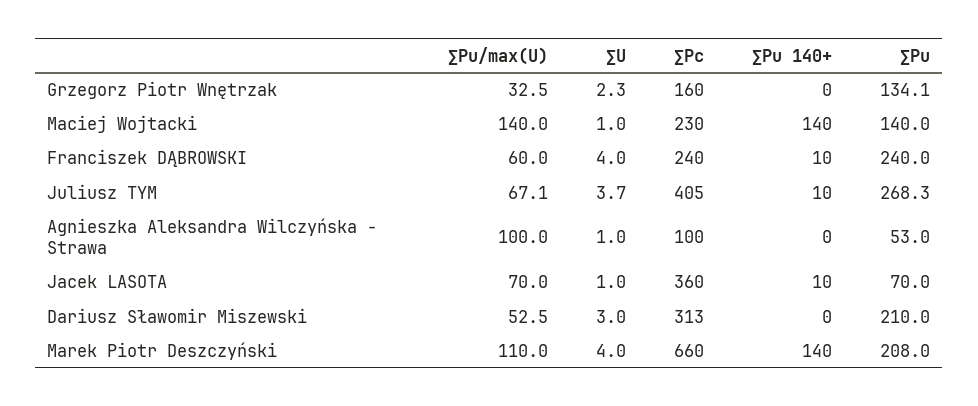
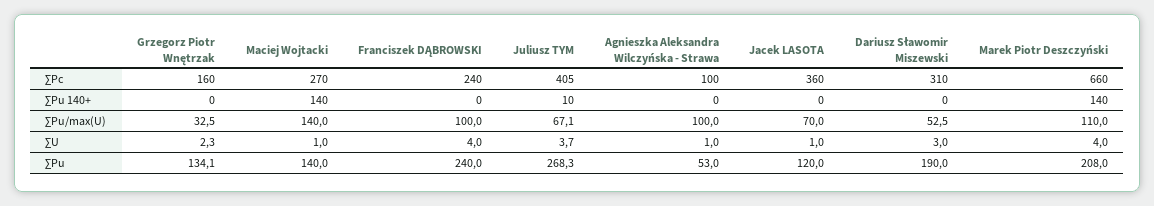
  {
    "∑Pu/max(U)": {
      "Grzegorz Piotr Wnętrzak": 32.5,
      "Maciej Wojtacki": 140,
-     "Franciszek DĄBROWSKI": 60,
+     "Franciszek DĄBROWSKI": 100,
      "Juliusz TYM": 67.1,
      "Agnieszka Aleksandra Wilczyńska - Strawa": 100,
      "Jacek LASOTA": 70,
      "Dariusz Sławomir Miszewski": 52.5,
      "Marek Piotr Deszczyński": 110
    },
    "∑U": {
      "Grzegorz Piotr Wnętrzak": 2.3,
      "Maciej Wojtacki": 1,
      "Franciszek DĄBROWSKI": 4,
      "Juliusz TYM": 3.7,
      "Agnieszka Aleksandra Wilczyńska - Strawa": 1,
      "Jacek LASOTA": 1,
      "Dariusz Sławomir Miszewski": 3,
      "Marek Piotr Deszczyński": 4
    },
    "∑Pc": {
      "Grzegorz Piotr Wnętrzak": 160,
-     "Maciej Wojtacki": 230,
+     "Maciej Wojtacki": 270,
      "Franciszek DĄBROWSKI": 240,
      "Juliusz TYM": 405,
      "Agnieszka Aleksandra Wilczyńska - Strawa": 100,
      "Jacek LASOTA": 360,
-     "Dariusz Sławomir Miszewski": 313,
+     "Dariusz Sławomir Miszewski": 310,
      "Marek Piotr Deszczyński": 660
    },
    "∑Pu 140+": {
      "Grzegorz Piotr Wnętrzak": 0,
      "Maciej Wojtacki": 140,
-     "Franciszek DĄBROWSKI": 10,
+     "Franciszek DĄBROWSKI": 0,
      "Juliusz TYM": 10,
      "Agnieszka Aleksandra Wilczyńska - Strawa": 0,
-     "Jacek LASOTA": 10,
+     "Jacek LASOTA": 0,
      "Dariusz Sławomir Miszewski": 0,
      "Marek Piotr Deszczyński": 140
    },
    "∑Pu": {
      "Grzegorz Piotr Wnętrzak": 134.1,
      "Maciej Wojtacki": 140,
      "Franciszek DĄBROWSKI": 240,
      "Juliusz TYM": 268.3,
      "Agnieszka Aleksandra Wilczyńska - Strawa": 53,
-     "Jacek LASOTA": 70,
+     "Jacek LASOTA": 120,
-     "Dariusz Sławomir Miszewski": 210,
+     "Dariusz Sławomir Miszewski": 190,
      "Marek Piotr Deszczyński": 208
    }
  }

